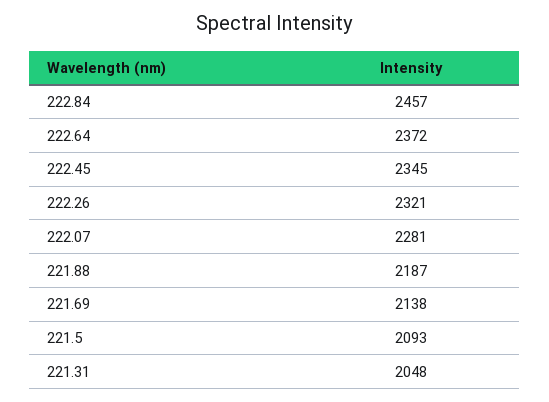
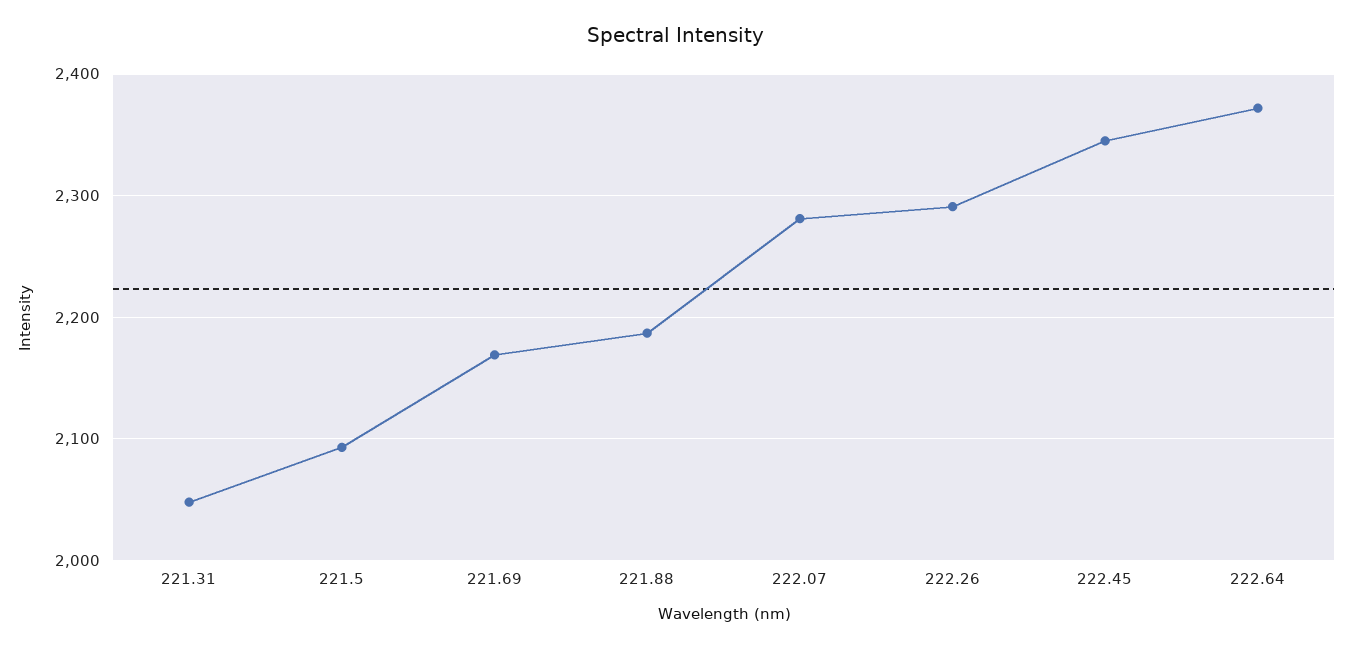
  {
-   "222.84": 2457,
    "222.64": 2372,
    "222.45": 2345,
-   "222.26": 2321,
+   "222.26": 2290,
    "222.07": 2281,
    "221.88": 2187,
-   "221.69": 2138,
+   "221.69": 2170,
    "221.5": 2093,
    "221.31": 2048
  }

